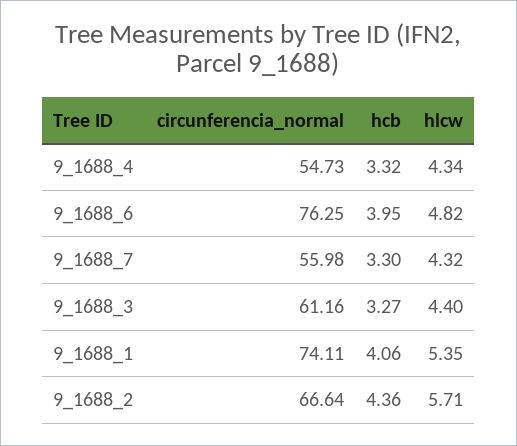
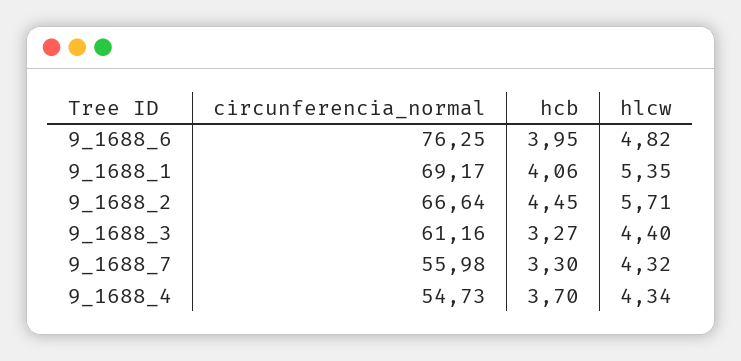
  {
    "circunferencia_normal": {
      "9_1688_4": 54.73,
      "9_1688_6": 76.25,
      "9_1688_7": 55.98,
      "9_1688_3": 61.16,
-     "9_1688_1": 74.11,
+     "9_1688_1": 69.17,
      "9_1688_2": 66.64
    },
    "hcb": {
-     "9_1688_4": 3.32,
+     "9_1688_4": 3.7,
      "9_1688_6": 3.95,
      "9_1688_7": 3.3,
      "9_1688_3": 3.27,
      "9_1688_1": 4.06,
-     "9_1688_2": 4.36
+     "9_1688_2": 4.45
    },
    "hlcw": {
      "9_1688_4": 4.34,
      "9_1688_6": 4.82,
      "9_1688_7": 4.32,
      "9_1688_3": 4.4,
      "9_1688_1": 5.35,
      "9_1688_2": 5.71
    }
  }

